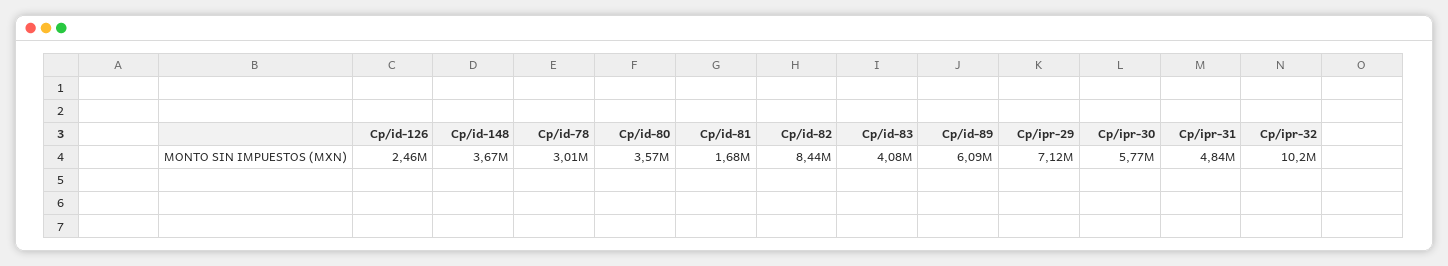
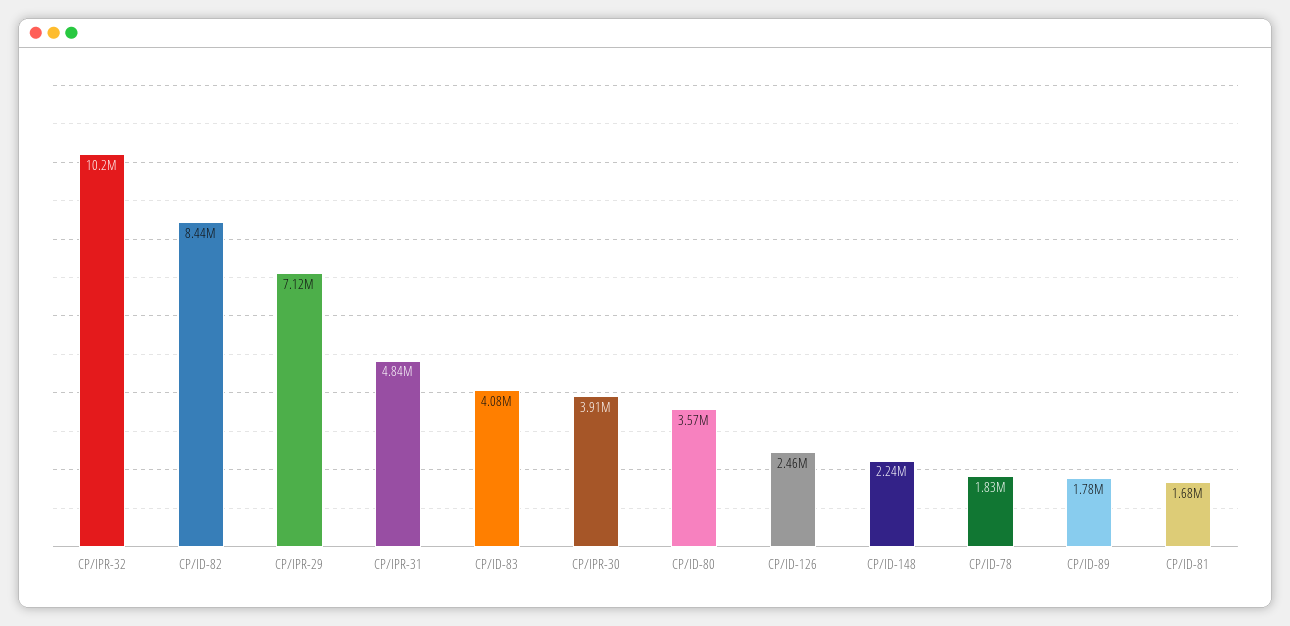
  {
    "Cp/id-126": 2460000,
-   "Cp/id-148": 3670000,
+   "Cp/id-148": 2240000,
-   "Cp/id-78": 3010000,
+   "Cp/id-78": 1830000,
    "Cp/id-80": 3570000,
    "Cp/id-81": 1680000,
    "Cp/id-82": 8440000,
    "Cp/id-83": 4080000,
-   "Cp/id-89": 6090000,
+   "Cp/id-89": 1780000,
    "Cp/ipr-29": 7120000,
-   "Cp/ipr-30": 5770000,
+   "Cp/ipr-30": 3910000,
    "Cp/ipr-31": 4840000,
    "Cp/ipr-32": 10200000
  }

